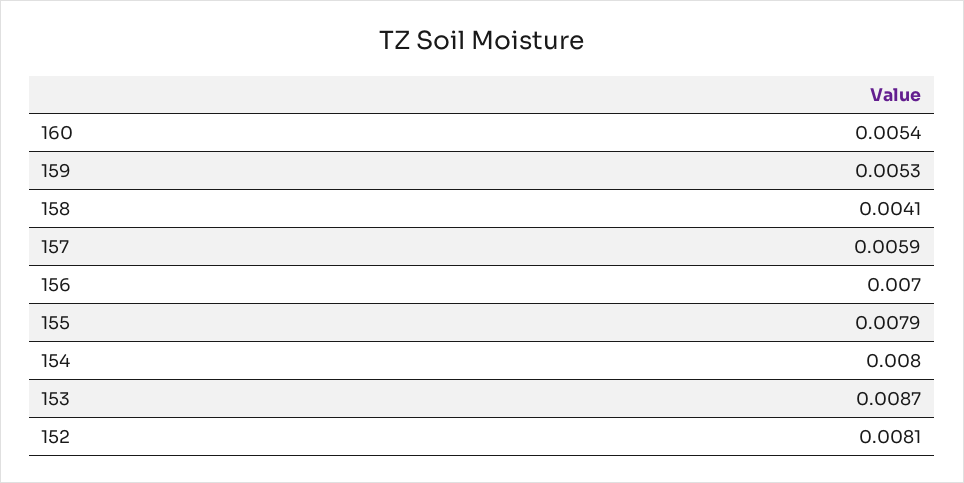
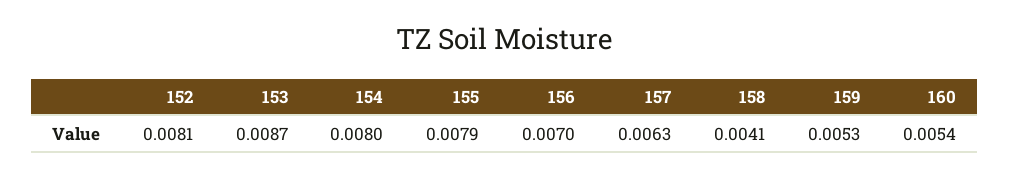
  {
    "160": 0.0054,
    "159": 0.0053,
    "158": 0.0041,
-   "157": 0.0059,
+   "157": 0.0063,
    "156": 0.007,
    "155": 0.0079,
    "154": 0.008,
    "153": 0.0087,
    "152": 0.0081
  }

